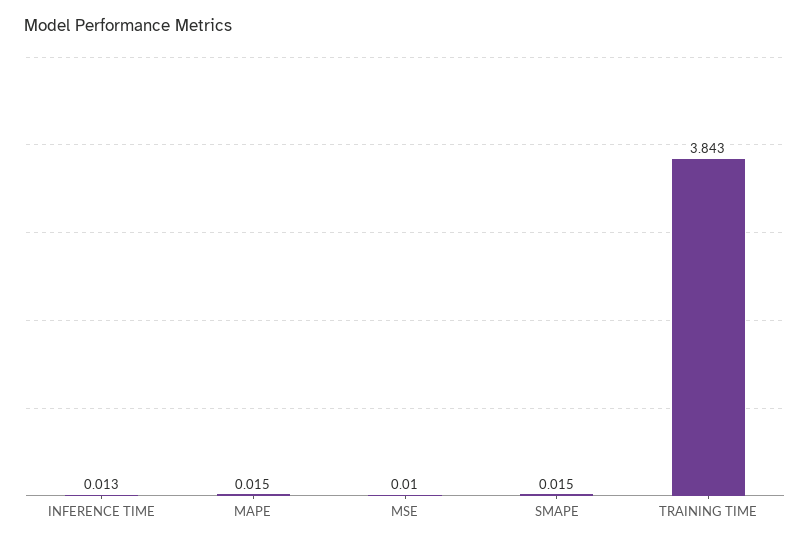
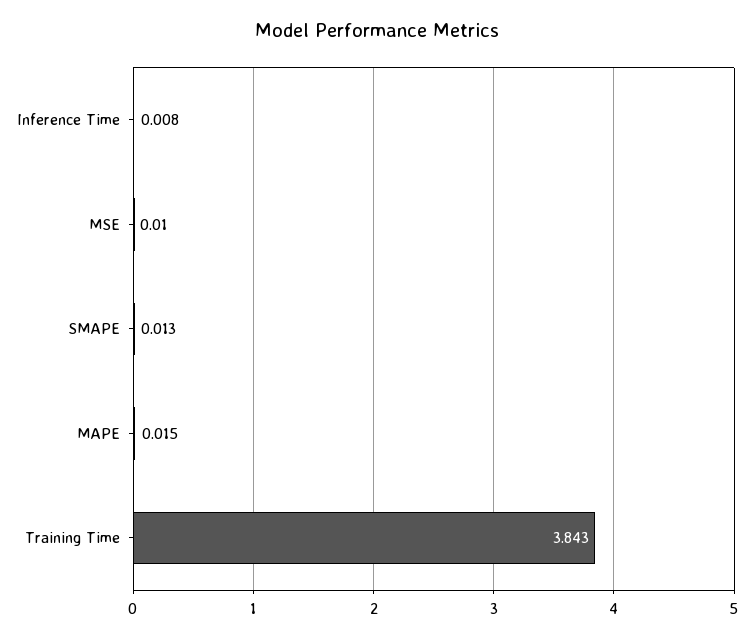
  {
-   "INFERENCE TIME": 0.013,
+   "INFERENCE TIME": 0.008,
    "MAPE": 0.015,
    "MSE": 0.01,
-   "SMAPE": 0.015,
+   "SMAPE": 0.013,
    "TRAINING TIME": 3.843
  }

